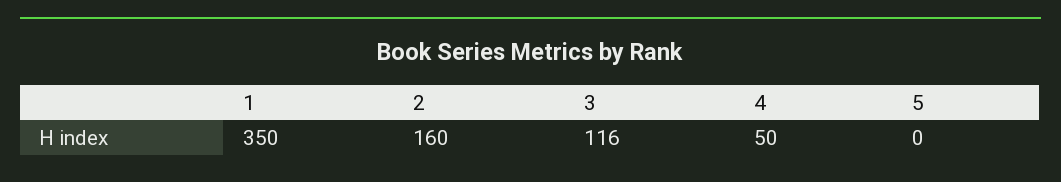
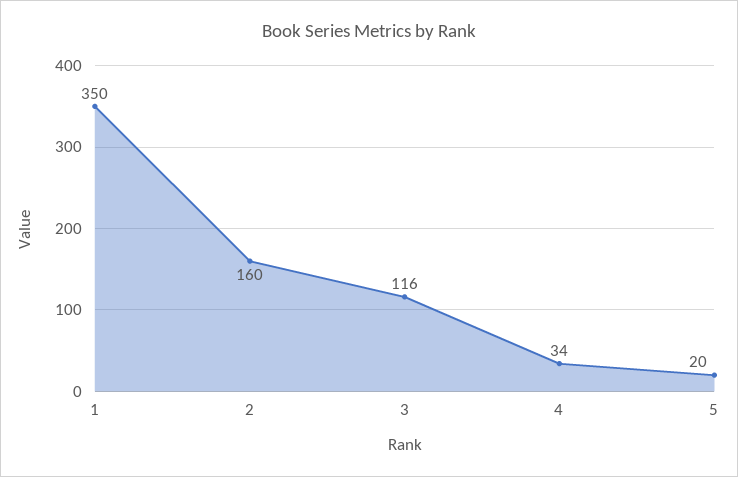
  {
    "1": 350,
    "2": 160,
    "3": 116,
-   "4": 50,
+   "4": 34,
-   "5": 0
+   "5": 20
  }

